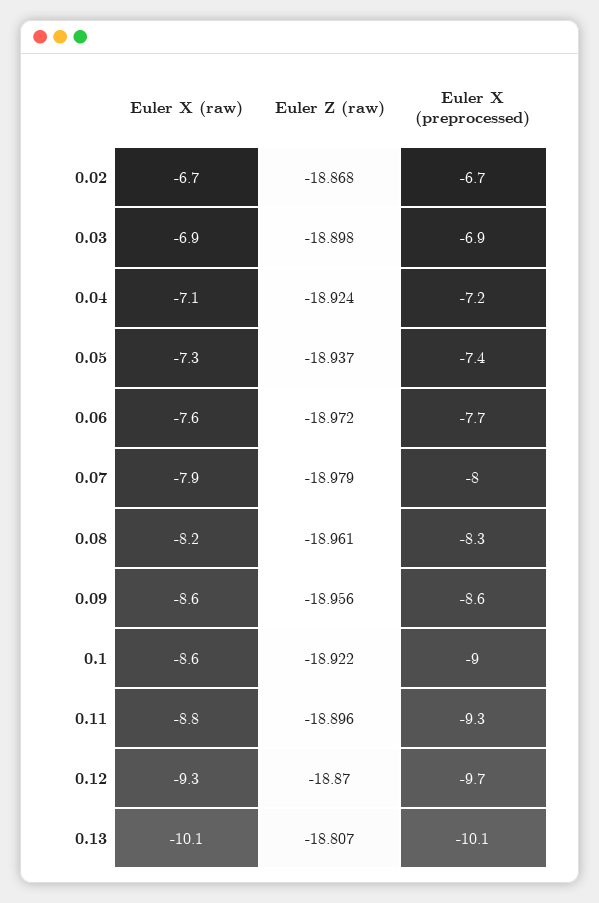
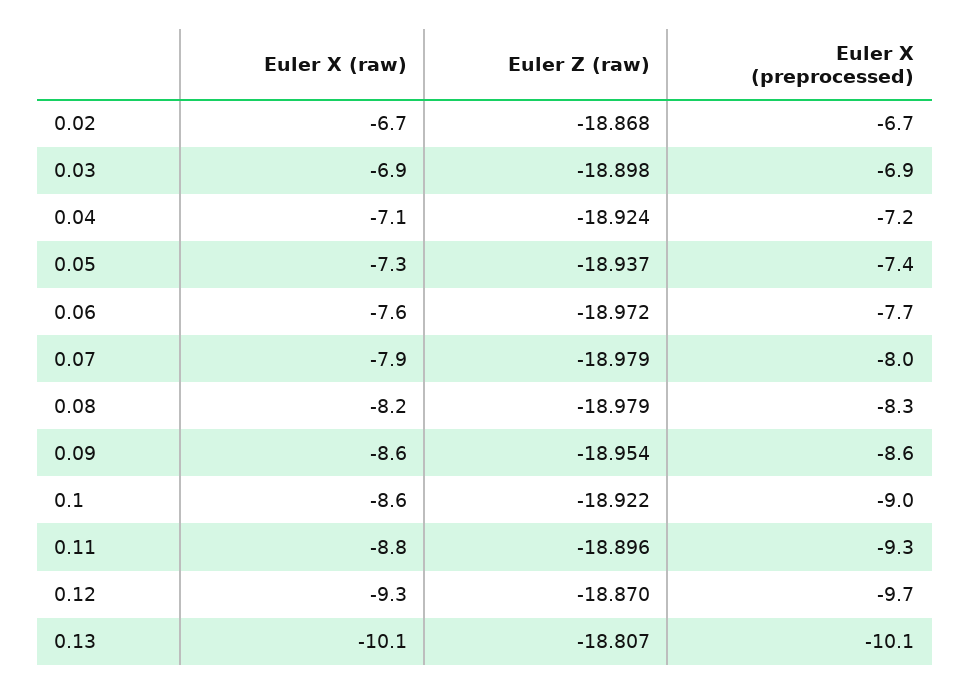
  {
    "Euler X (raw)": {
      "0.02": -6.7,
      "0.03": -6.9,
      "0.04": -7.1,
      "0.05": -7.3,
      "0.06": -7.6,
      "0.07": -7.9,
      "0.08": -8.2,
      "0.09": -8.6,
      "0.1": -8.6,
      "0.11": -8.8,
      "0.12": -9.3,
      "0.13": -10.1
    },
    "Euler Z (raw)": {
      "0.02": -18.868,
      "0.03": -18.898,
      "0.04": -18.924,
      "0.05": -18.937,
      "0.06": -18.972,
      "0.07": -18.979,
-     "0.08": -18.961,
+     "0.08": -18.979,
-     "0.09": -18.956,
+     "0.09": -18.954,
      "0.1": -18.922,
      "0.11": -18.896,
      "0.12": -18.87,
      "0.13": -18.807
    },
    "Euler X (preprocessed)": {
      "0.02": -6.7,
      "0.03": -6.9,
      "0.04": -7.2,
      "0.05": -7.4,
      "0.06": -7.7,
      "0.07": -8,
      "0.08": -8.3,
      "0.09": -8.6,
      "0.1": -9,
      "0.11": -9.3,
      "0.12": -9.7,
      "0.13": -10.1
    }
  }

